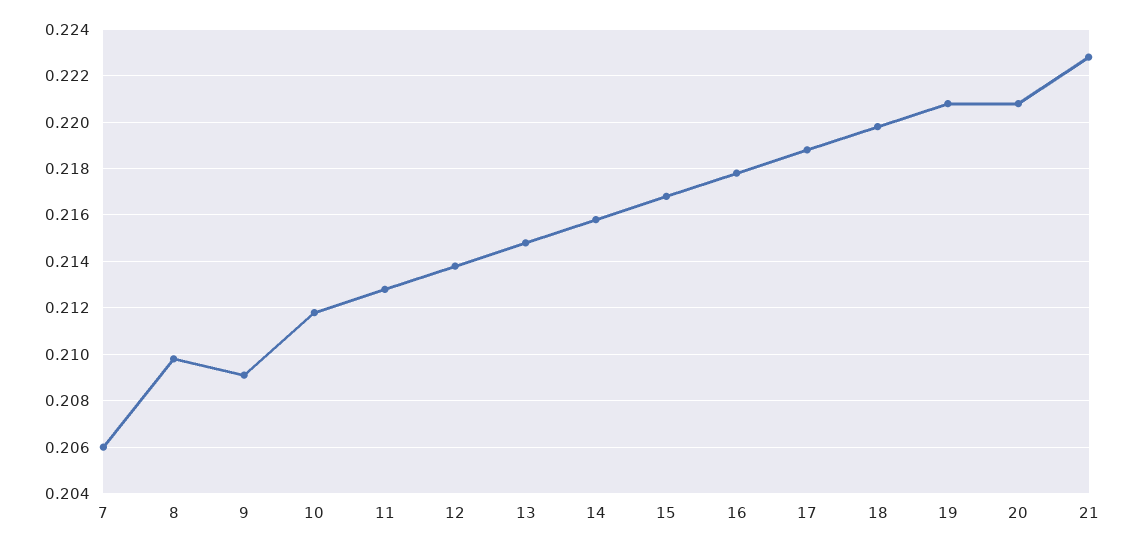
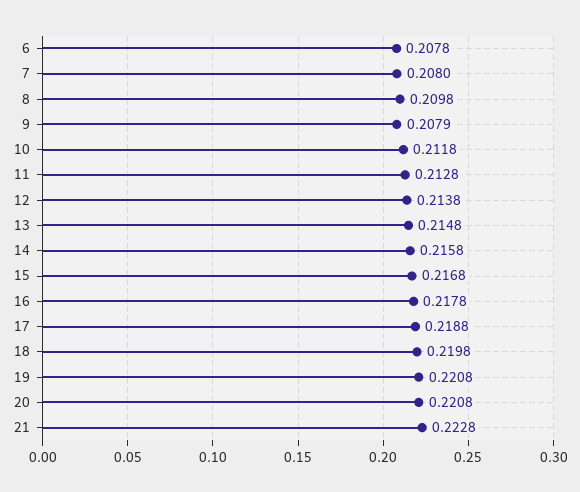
  {
-   "7": 0.206,
+   "7": 0.208,
    "8": 0.2098,
-   "9": 0.209,
+   "9": 0.2079,
    "10": 0.2118,
    "11": 0.2128,
    "12": 0.2138,
    "13": 0.2148,
    "14": 0.2158,
    "15": 0.2168,
    "16": 0.2178,
    "17": 0.2188,
    "18": 0.2198,
    "19": 0.2208,
    "20": 0.2208,
-   "21": 0.2228
+   "21": 0.2228,
+   "6": 0.2078
  }

